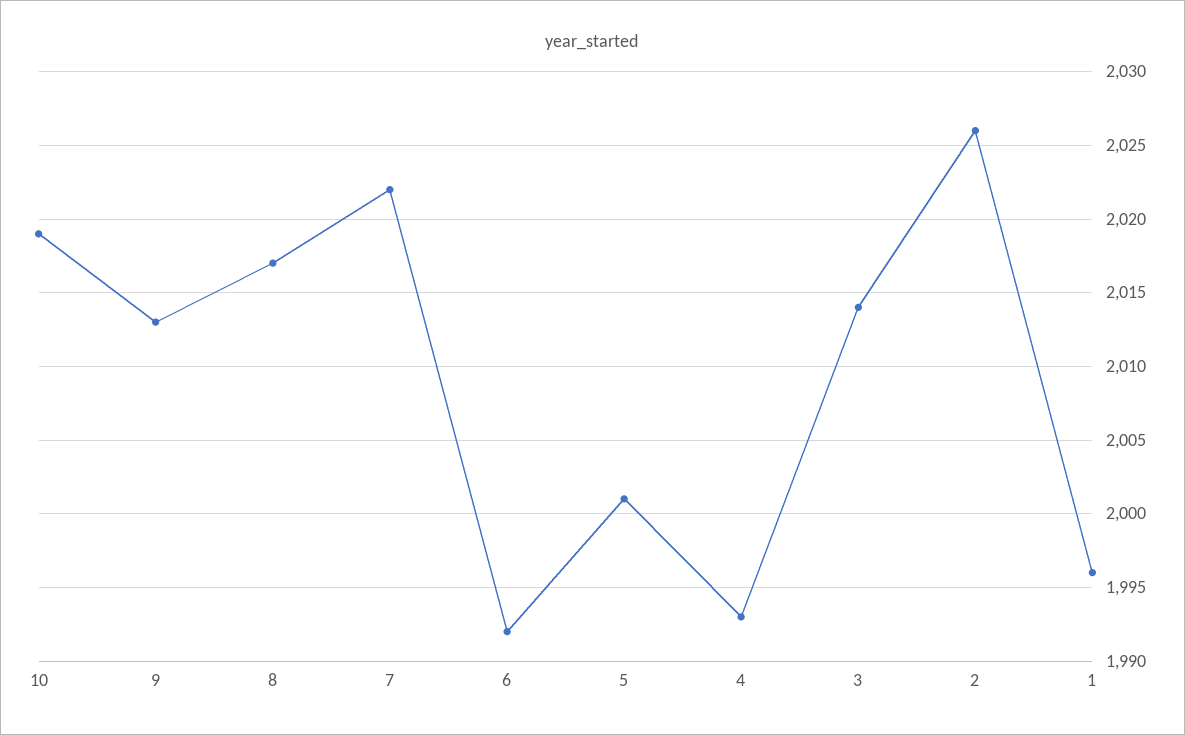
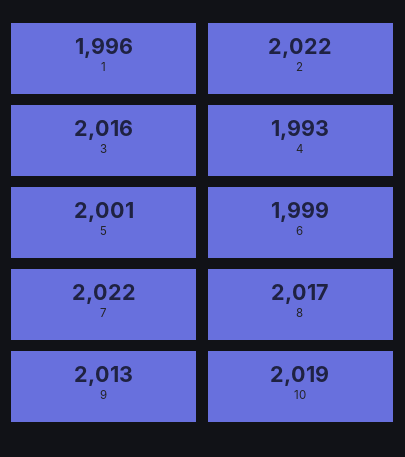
  {
    "10": 2019,
    "9": 2013,
    "8": 2017,
    "7": 2022,
-   "6": 1992,
+   "6": 1999,
    "5": 2001,
    "4": 1993,
-   "3": 2014,
+   "3": 2016,
-   "2": 2026,
+   "2": 2022,
    "1": 1996
  }

